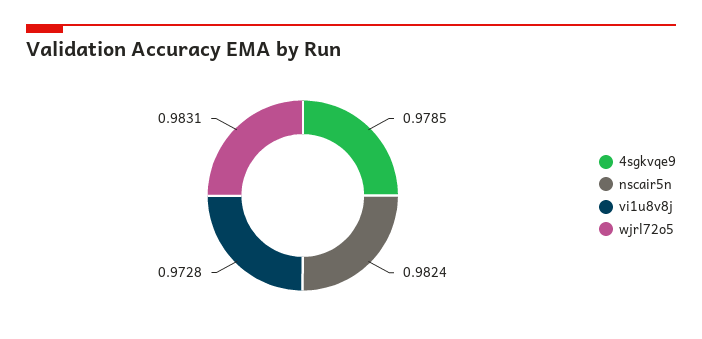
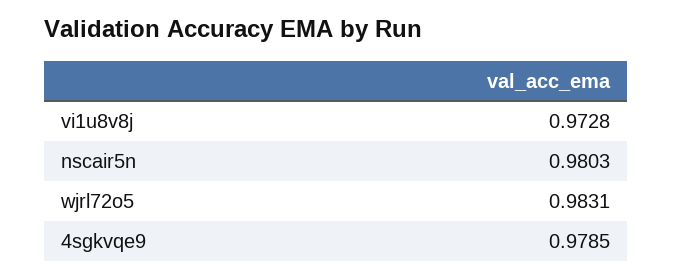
  {
    "4sgkvqe9": 0.9785,
-   "nscair5n": 0.9824,
+   "nscair5n": 0.9803,
    "vi1u8v8j": 0.9728,
    "wjrl72o5": 0.9831
  }

